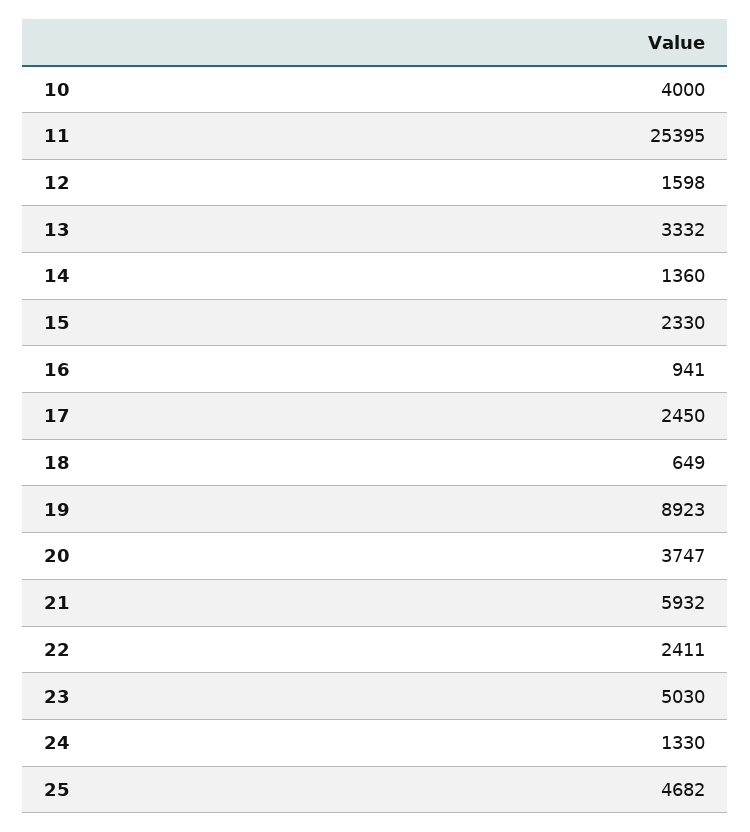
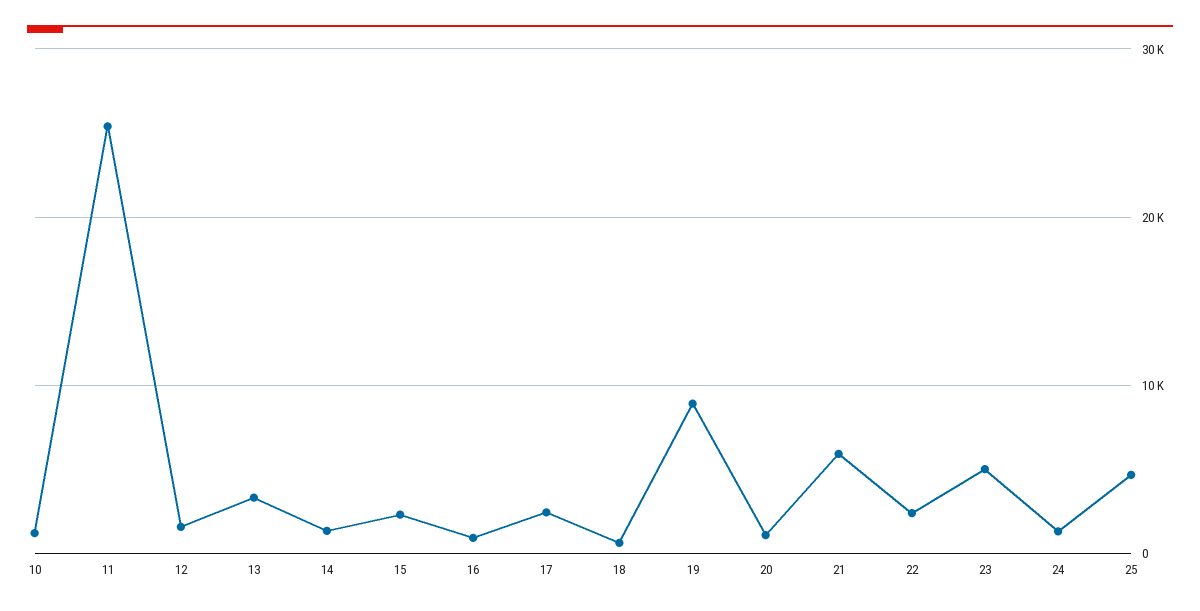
  {
-   "10": 4000,
+   "10": 1000,
    "11": 25395,
    "12": 1598,
    "13": 3332,
    "14": 1360,
    "15": 2330,
    "16": 941,
    "17": 2450,
    "18": 649,
    "19": 8923,
-   "20": 3747,
+   "20": 1000,
    "21": 5932,
    "22": 2411,
    "23": 5030,
    "24": 1330,
    "25": 4682
  }

